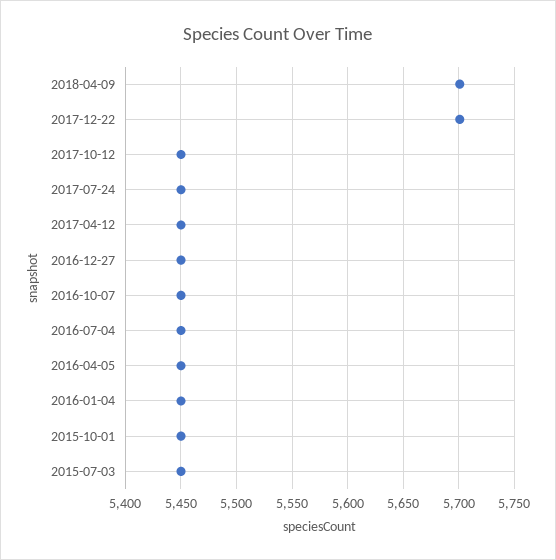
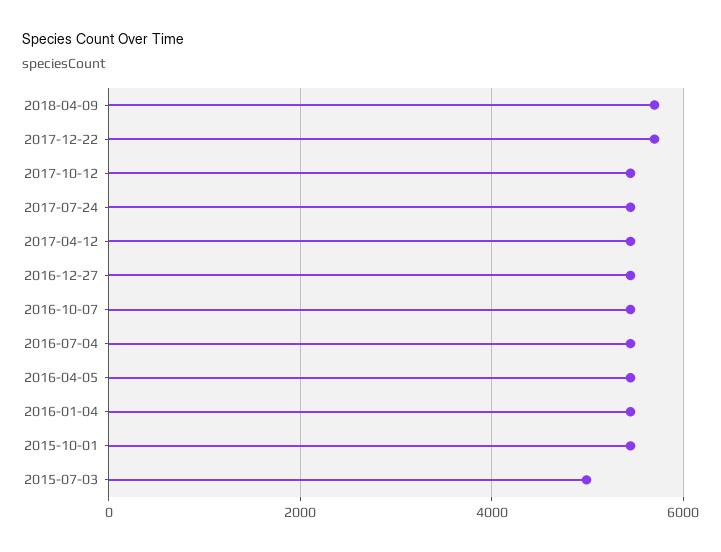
  {
    "2018-04-09": 5700,
    "2017-12-22": 5700,
    "2017-10-12": 5450,
    "2017-07-24": 5450,
    "2017-04-12": 5450,
    "2016-12-27": 5450,
    "2016-10-07": 5450,
    "2016-07-04": 5450,
    "2016-04-05": 5450,
    "2016-01-04": 5450,
    "2015-10-01": 5450,
-   "2015-07-03": 5450
+   "2015-07-03": 5000
  }

